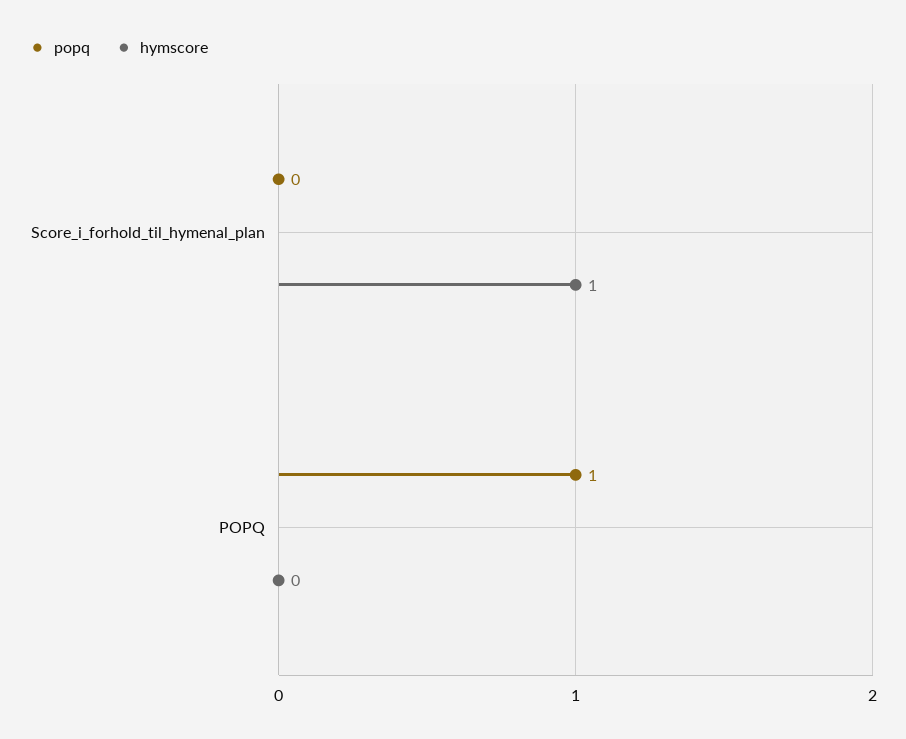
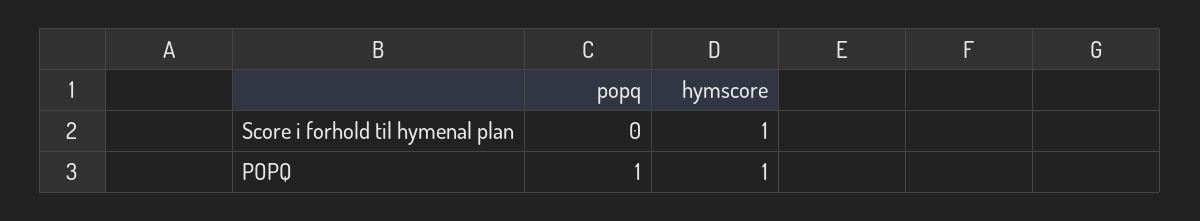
  {
    "popq": {
      "Score_i_forhold_til_hymenal_plan": 0,
      "POPQ": 1
    },
    "hymscore": {
      "Score_i_forhold_til_hymenal_plan": 1,
-     "POPQ": 0
+     "POPQ": 1
    }
  }

